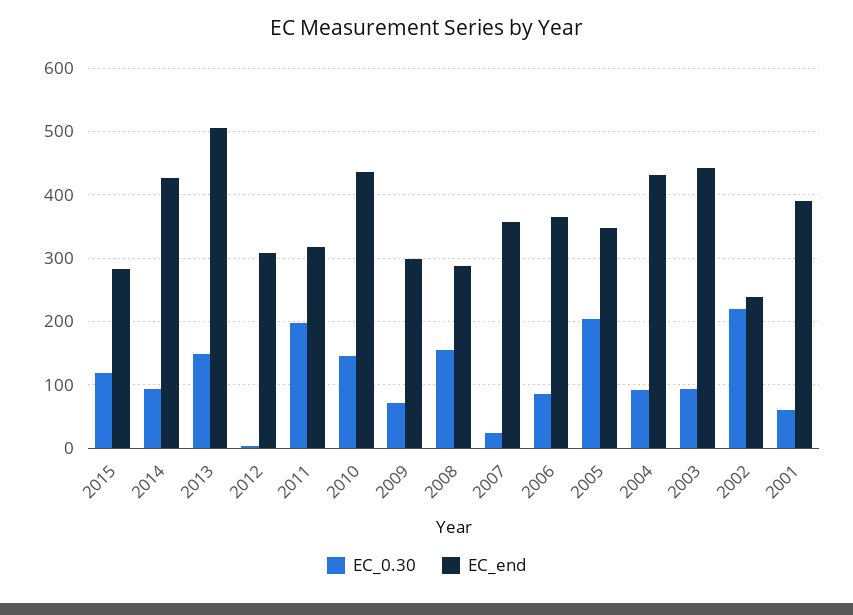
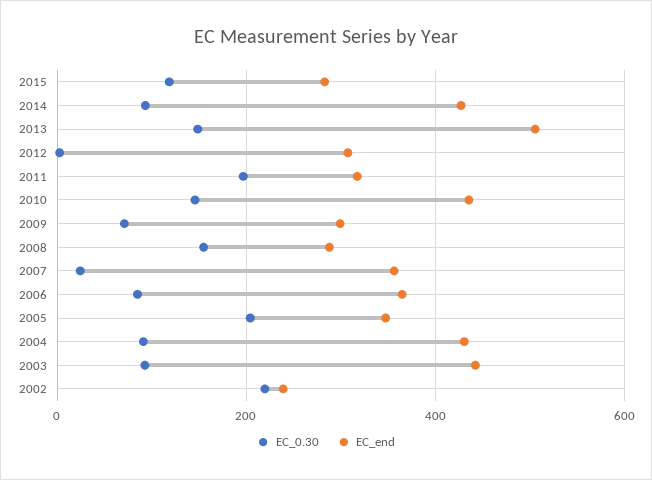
  {
    "EC_0.30": {
      "2015": 120,
      "2014": 90,
      "2013": 150,
      "2012": 0,
      "2011": 200,
      "2010": 150,
      "2009": 70,
      "2008": 150,
      "2007": 20,
      "2006": 80,
      "2005": 200,
      "2004": 90,
      "2003": 90,
-     "2002": 220,
+     "2002": 220
-     "2001": 60
    },
    "EC_end": {
      "2015": 280,
      "2014": 430,
      "2013": 510,
      "2012": 310,
      "2011": 320,
      "2010": 440,
      "2009": 300,
      "2008": 290,
      "2007": 360,
      "2006": 360,
      "2005": 350,
      "2004": 430,
      "2003": 440,
-     "2002": 240,
+     "2002": 240
-     "2001": 390
    }
  }

